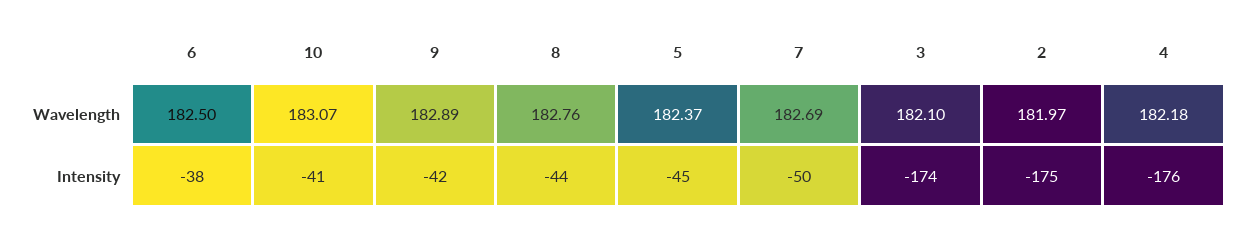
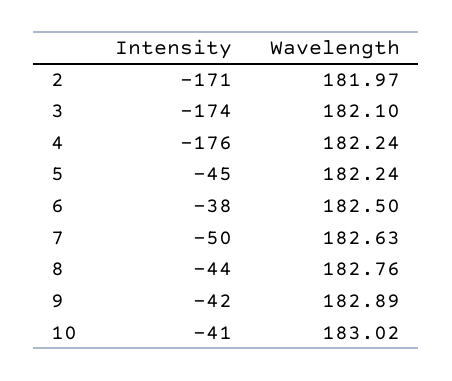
  {
    "6": {
      "Wavelength": 182.5,
      "Intensity": -38
    },
    "10": {
-     "Wavelength": 183.07,
+     "Wavelength": 183.02,
      "Intensity": -41
    },
    "9": {
      "Wavelength": 182.89,
      "Intensity": -42
    },
    "8": {
      "Wavelength": 182.76,
      "Intensity": -44
    },
    "5": {
-     "Wavelength": 182.37,
+     "Wavelength": 182.24,
      "Intensity": -45
    },
    "7": {
-     "Wavelength": 182.69,
+     "Wavelength": 182.63,
      "Intensity": -50
    },
    "3": {
      "Wavelength": 182.1,
      "Intensity": -174
    },
    "2": {
      "Wavelength": 181.97,
-     "Intensity": -175
+     "Intensity": -171
    },
    "4": {
-     "Wavelength": 182.18,
+     "Wavelength": 182.24,
      "Intensity": -176
    }
  }

